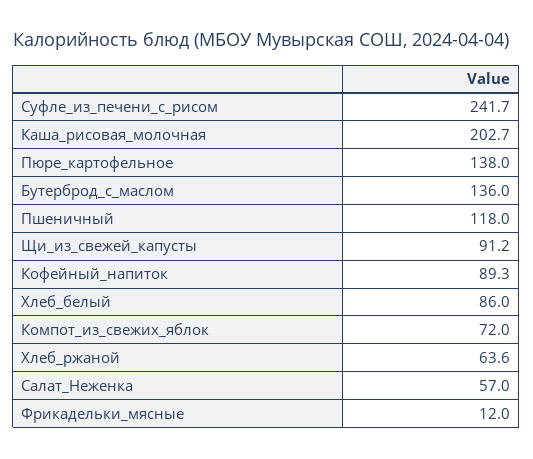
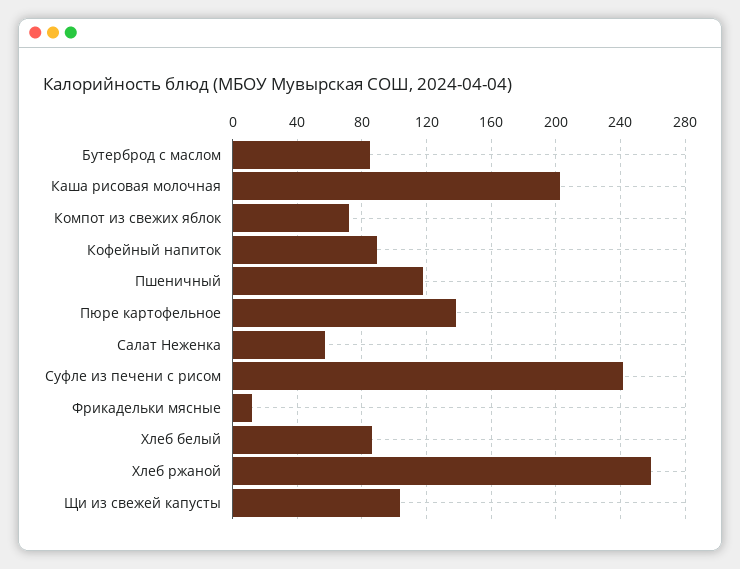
  {
    "Суфле_из_печени_с_рисом": 241.7,
    "Каша_рисовая_молочная": 202.7,
    "Пюре_картофельное": 138,
-   "Бутерброд_с_маслом": 136,
+   "Бутерброд_с_маслом": 85,
    "Пшеничный": 118,
-   "Щи_из_свежей_капусты": 91.2,
+   "Щи_из_свежей_капусты": 105,
    "Кофейный_напиток": 89.3,
    "Хлеб_белый": 86,
    "Компот_из_свежих_яблок": 72,
-   "Хлеб_ржаной": 63.6,
+   "Хлеб_ржаной": 260,
    "Салат_Неженка": 57,
    "Фрикадельки_мясные": 12
  }

